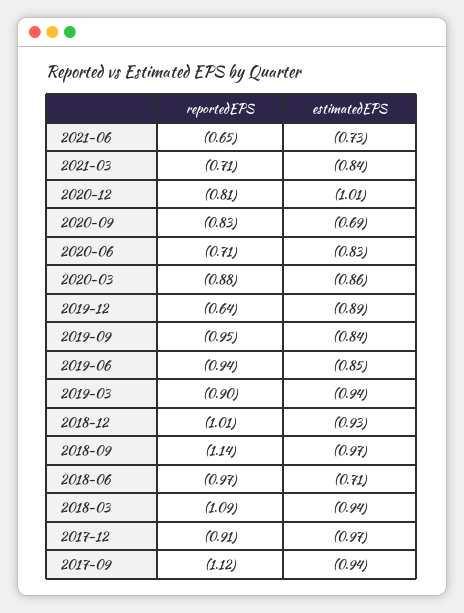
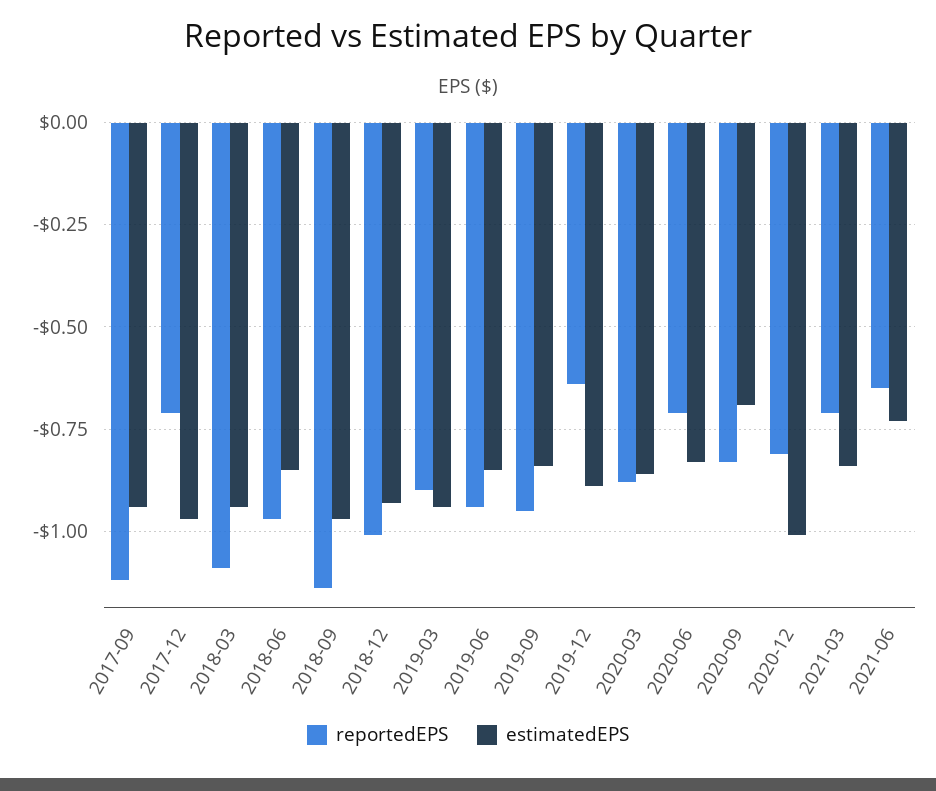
  {
    "reportedEPS": {
      "2021-06": -0.65,
      "2021-03": -0.71,
      "2020-12": -0.81,
      "2020-09": -0.83,
      "2020-06": -0.71,
      "2020-03": -0.88,
      "2019-12": -0.64,
      "2019-09": -0.95,
      "2019-06": -0.94,
      "2019-03": -0.9,
      "2018-12": -1.01,
      "2018-09": -1.14,
      "2018-06": -0.97,
      "2018-03": -1.09,
-     "2017-12": -0.91,
+     "2017-12": -0.7,
      "2017-09": -1.12
    },
    "estimatedEPS": {
      "2021-06": -0.73,
      "2021-03": -0.84,
      "2020-12": -1.01,
      "2020-09": -0.69,
      "2020-06": -0.83,
      "2020-03": -0.86,
      "2019-12": -0.89,
      "2019-09": -0.84,
      "2019-06": -0.85,
      "2019-03": -0.94,
      "2018-12": -0.93,
      "2018-09": -0.97,
-     "2018-06": -0.71,
+     "2018-06": -0.85,
      "2018-03": -0.94,
      "2017-12": -0.97,
      "2017-09": -0.94
    }
  }

